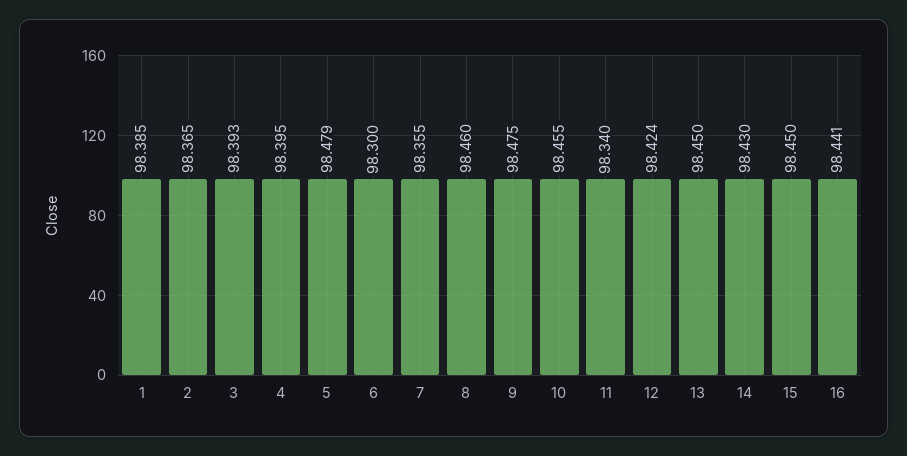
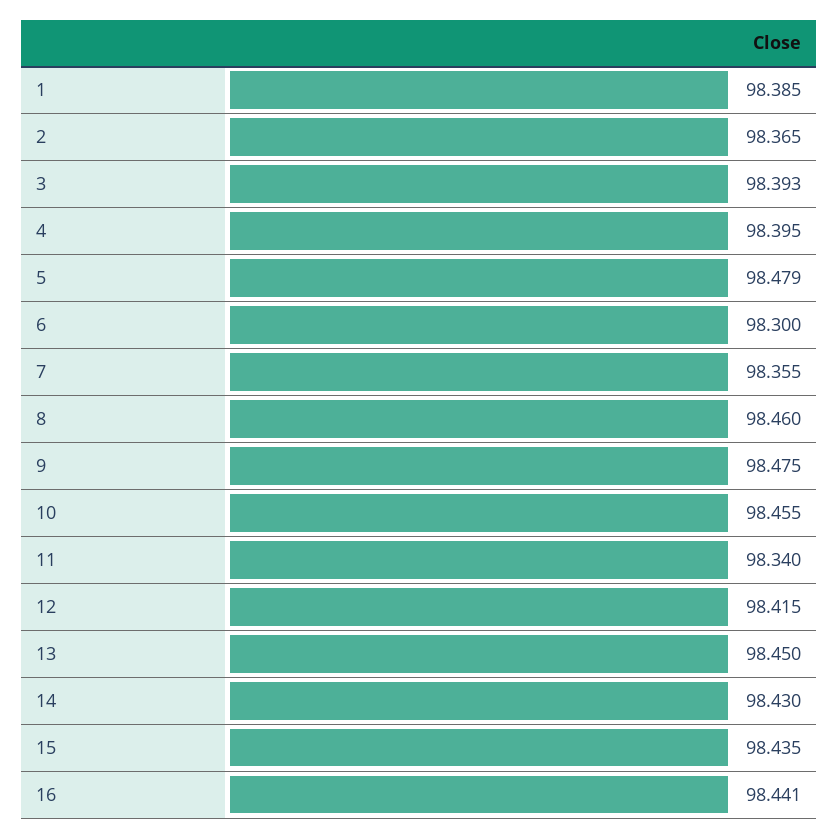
  {
    "1": 98.385,
    "2": 98.365,
    "3": 98.393,
    "4": 98.395,
    "5": 98.479,
    "6": 98.3,
    "7": 98.355,
    "8": 98.46,
    "9": 98.475,
    "10": 98.455,
    "11": 98.34,
-   "12": 98.424,
+   "12": 98.415,
    "13": 98.45,
    "14": 98.43,
-   "15": 98.45,
+   "15": 98.435,
    "16": 98.441
  }

